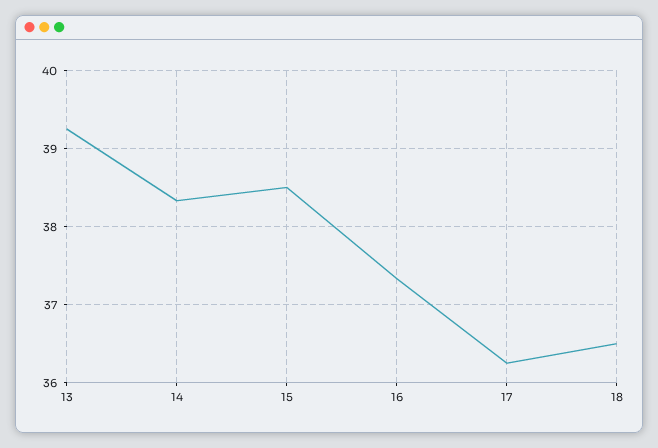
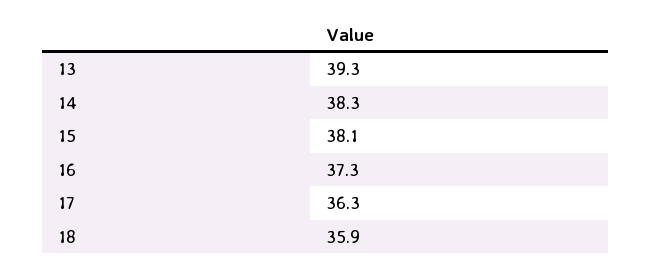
  {
    "13": 39.3,
    "14": 38.3,
-   "15": 38.5,
+   "15": 38.1,
    "16": 37.3,
    "17": 36.3,
-   "18": 36.5
+   "18": 35.9
  }

